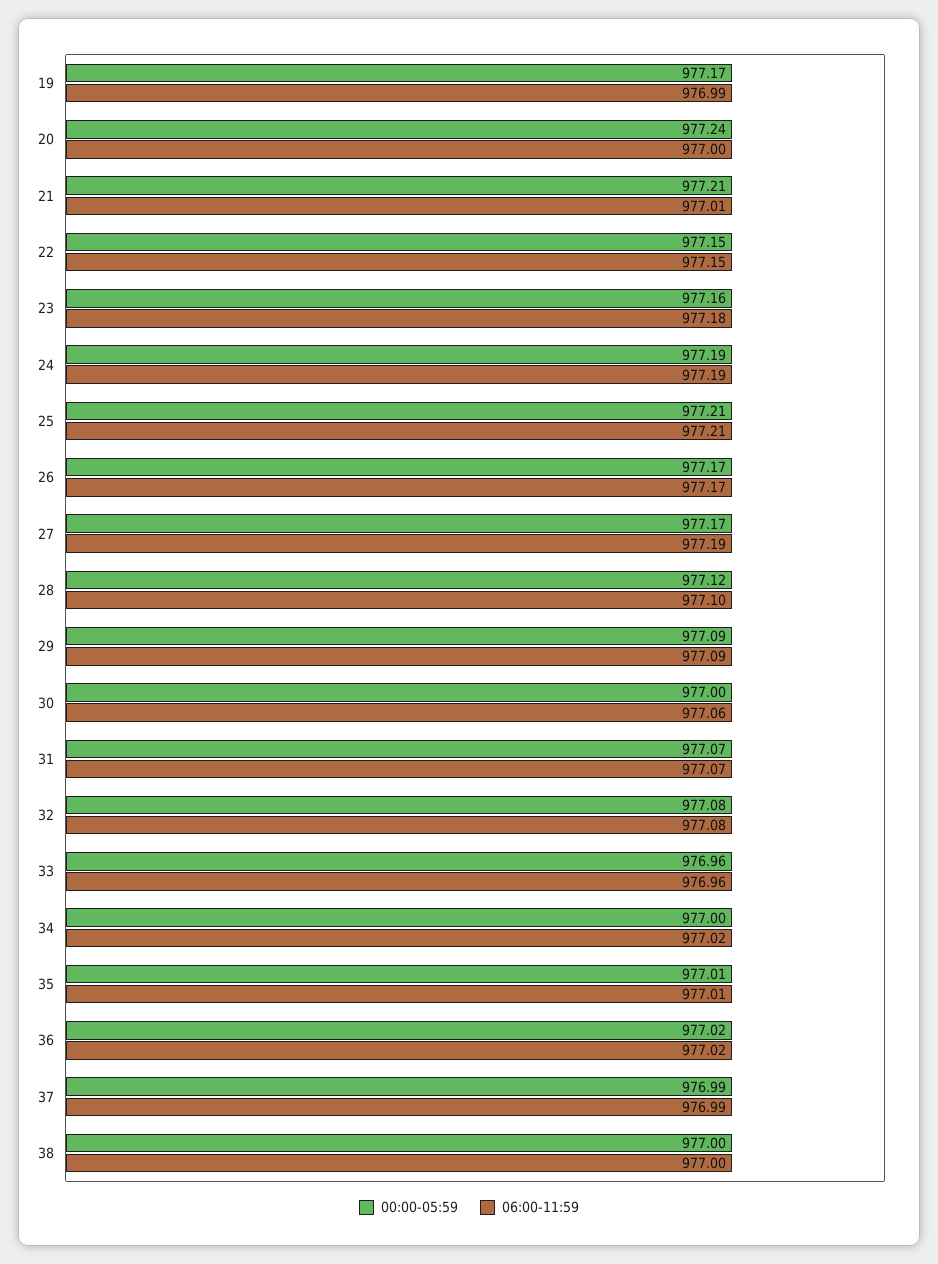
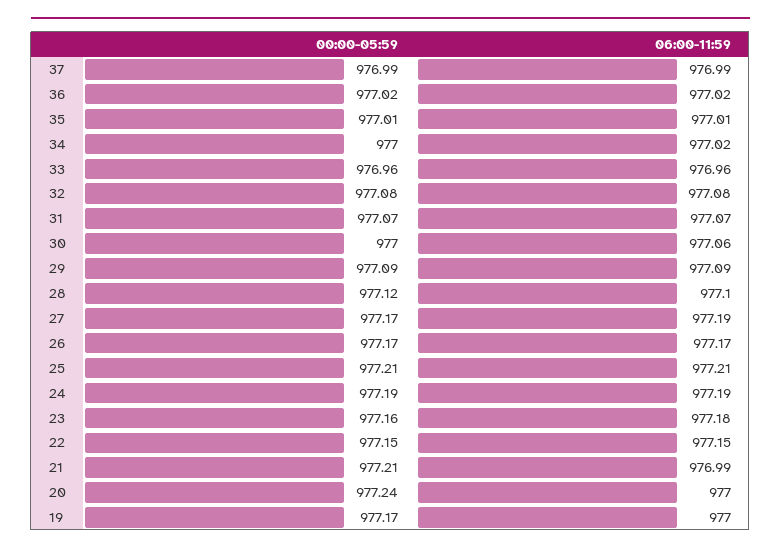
  {
    "00:00-05:59": {
      "19": 977.17,
      "20": 977.24,
      "21": 977.21,
      "22": 977.15,
      "23": 977.16,
      "24": 977.19,
      "25": 977.21,
      "26": 977.17,
      "27": 977.17,
      "28": 977.12,
      "29": 977.09,
      "30": 977,
      "31": 977.07,
      "32": 977.08,
      "33": 976.96,
      "34": 977,
      "35": 977.01,
      "36": 977.02,
-     "37": 976.99,
+     "37": 976.99
-     "38": 977
    },
    "06:00-11:59": {
-     "19": 976.99,
+     "19": 977,
      "20": 977,
-     "21": 977.01,
+     "21": 976.99,
      "22": 977.15,
      "23": 977.18,
      "24": 977.19,
      "25": 977.21,
      "26": 977.17,
      "27": 977.19,
      "28": 977.1,
      "29": 977.09,
      "30": 977.06,
      "31": 977.07,
      "32": 977.08,
      "33": 976.96,
      "34": 977.02,
      "35": 977.01,
      "36": 977.02,
-     "37": 976.99,
+     "37": 976.99
-     "38": 977
    }
  }

